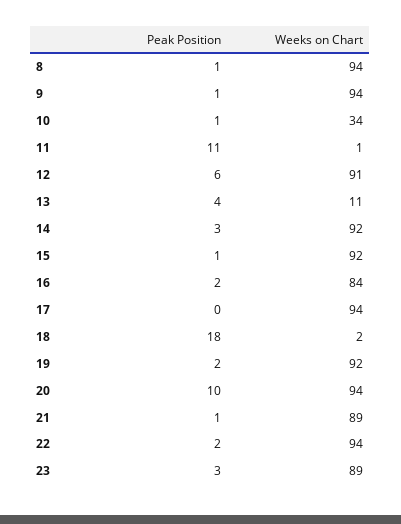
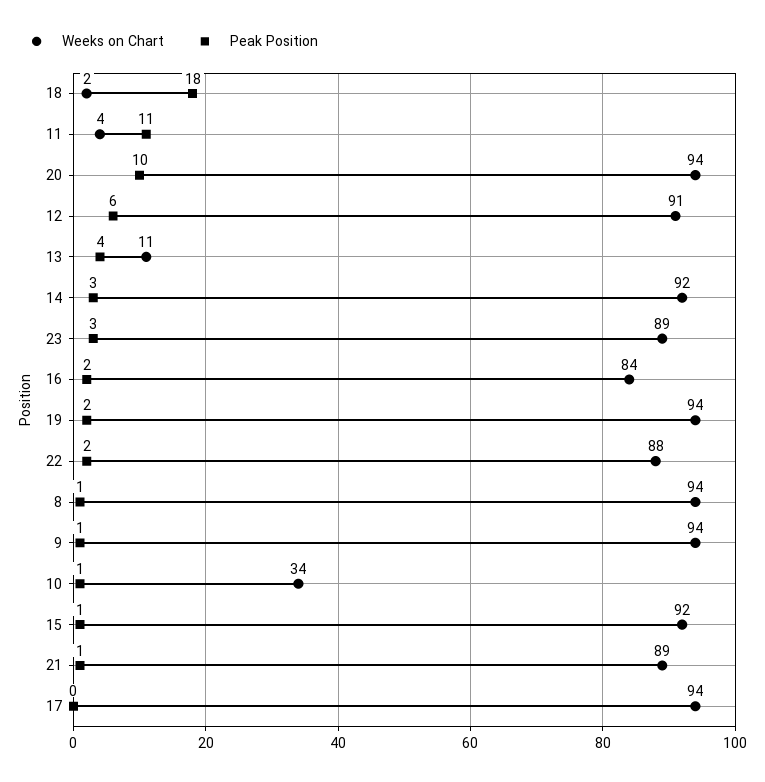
  {
    "Peak Position": {
      "8": 1,
      "9": 1,
      "10": 1,
      "11": 11,
      "12": 6,
      "13": 4,
      "14": 3,
      "15": 1,
      "16": 2,
      "17": 0,
      "18": 18,
      "19": 2,
      "20": 10,
      "21": 1,
      "22": 2,
      "23": 3
    },
    "Weeks on Chart": {
      "8": 94,
      "9": 94,
      "10": 34,
-     "11": 1,
+     "11": 4,
      "12": 91,
      "13": 11,
      "14": 92,
      "15": 92,
      "16": 84,
      "17": 94,
      "18": 2,
-     "19": 92,
+     "19": 94,
      "20": 94,
      "21": 89,
-     "22": 94,
+     "22": 88,
      "23": 89
    }
  }

